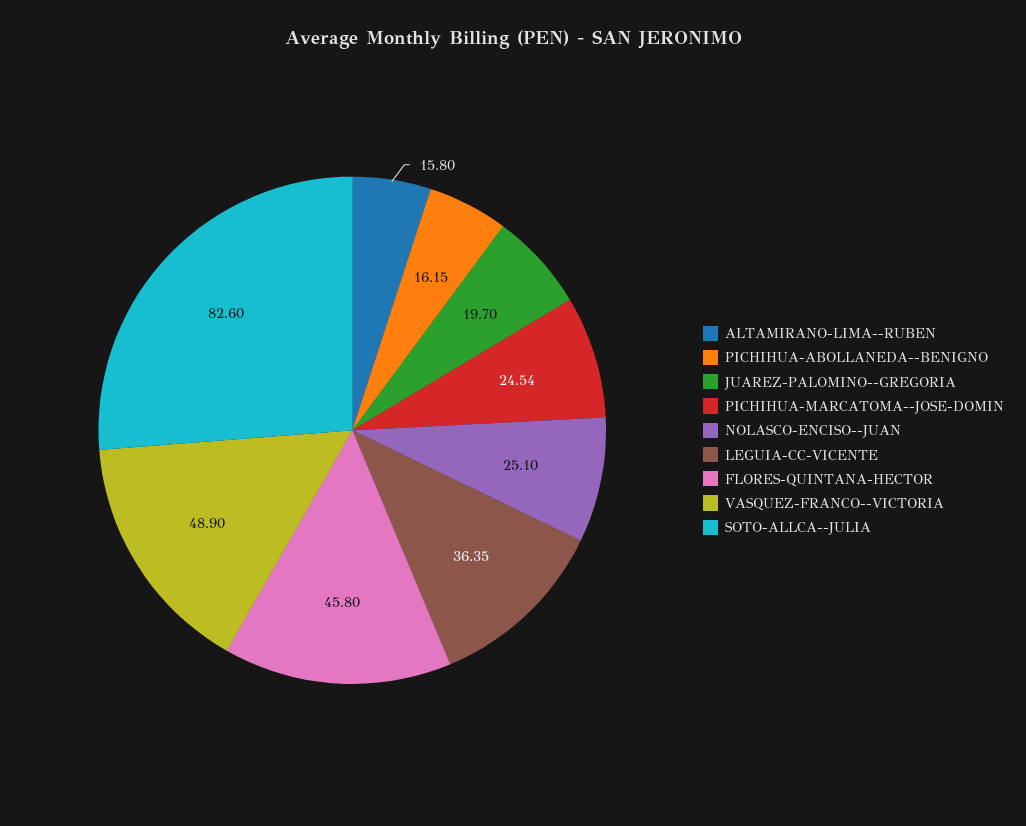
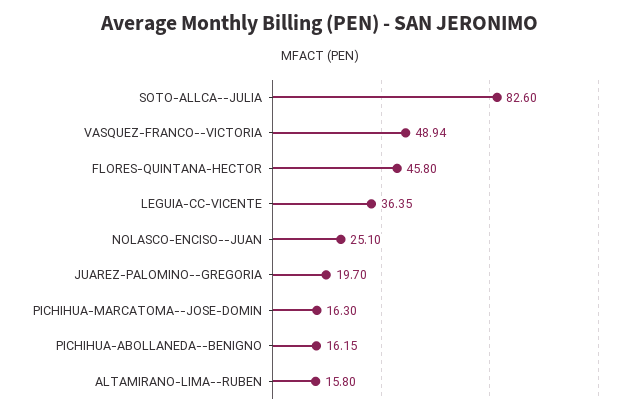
  {
    "ALTAMIRANO-LIMA--RUBEN": 15.8,
    "PICHIHUA-ABOLLANEDA--BENIGNO": 16.15,
    "JUAREZ-PALOMINO--GREGORIA": 19.7,
-   "PICHIHUA-MARCATOMA--JOSE-DOMIN": 24.54,
+   "PICHIHUA-MARCATOMA--JOSE-DOMIN": 16.3,
    "NOLASCO-ENCISO--JUAN": 25.1,
    "LEGUIA-CC-VICENTE": 36.35,
    "FLORES-QUINTANA-HECTOR": 45.8,
-   "VASQUEZ-FRANCO--VICTORIA": 48.9,
+   "VASQUEZ-FRANCO--VICTORIA": 48.94,
    "SOTO-ALLCA--JULIA": 82.6
  }

